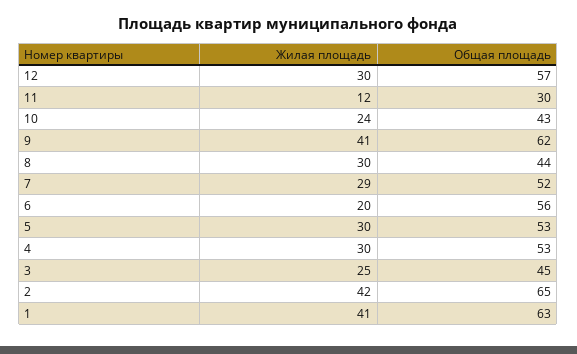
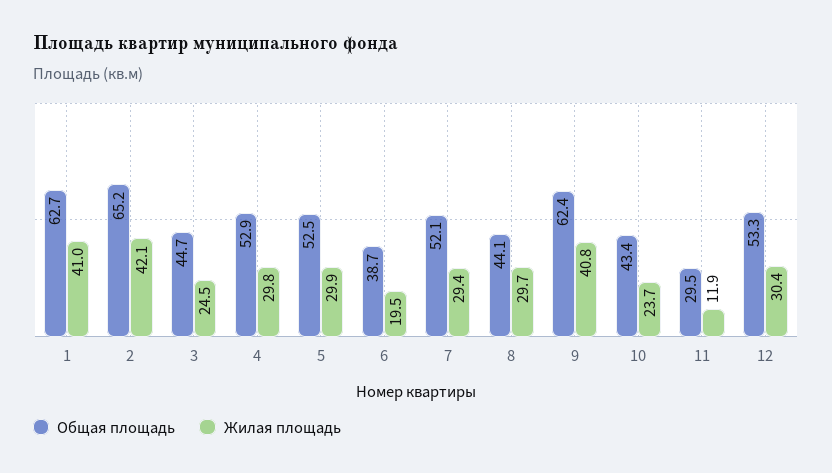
  {
    "Жилая площадь": {
      "12": 30.4,
      "11": 11.9,
      "10": 23.7,
      "9": 40.8,
      "8": 29.7,
      "7": 29.4,
      "6": 19.5,
      "5": 29.9,
      "4": 29.8,
      "3": 24.5,
      "2": 42.1,
      "1": 41
    },
    "Общая площадь": {
-     "12": 57,
+     "12": 53.3,
      "11": 29.5,
      "10": 43.4,
      "9": 62.4,
      "8": 44.1,
      "7": 52.1,
-     "6": 56,
+     "6": 38.7,
      "5": 52.5,
      "4": 52.9,
      "3": 44.7,
      "2": 65.2,
      "1": 62.7
    }
  }

